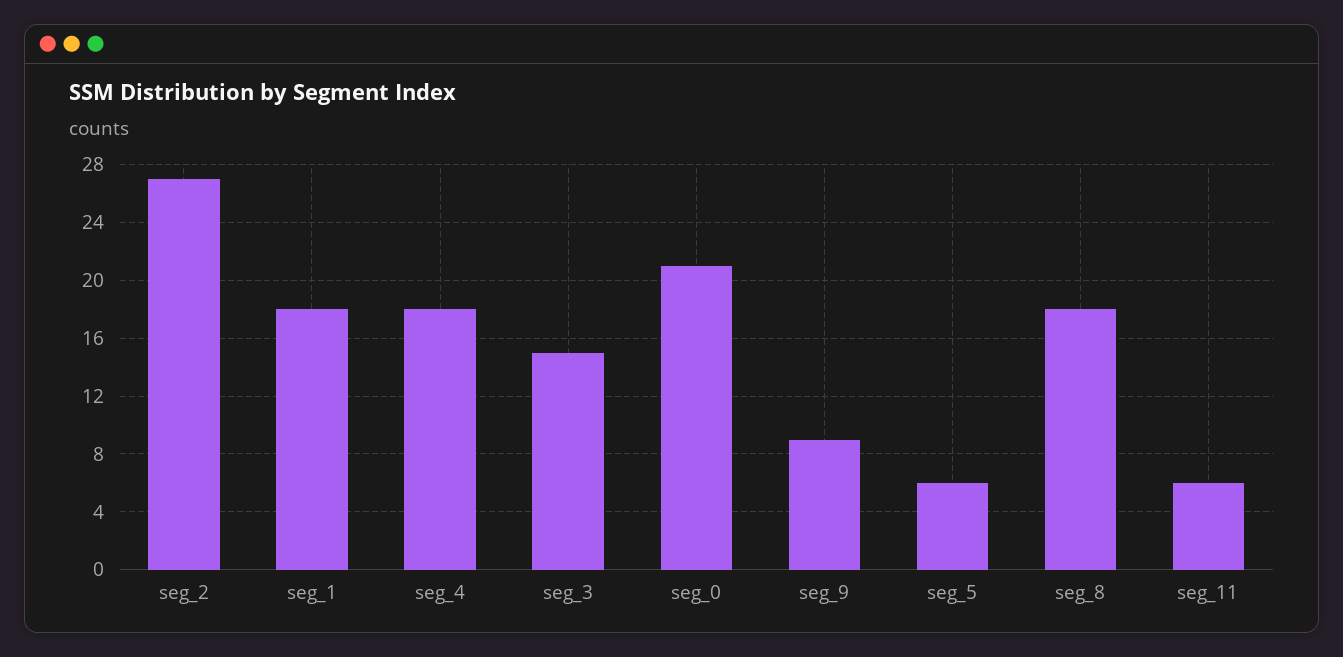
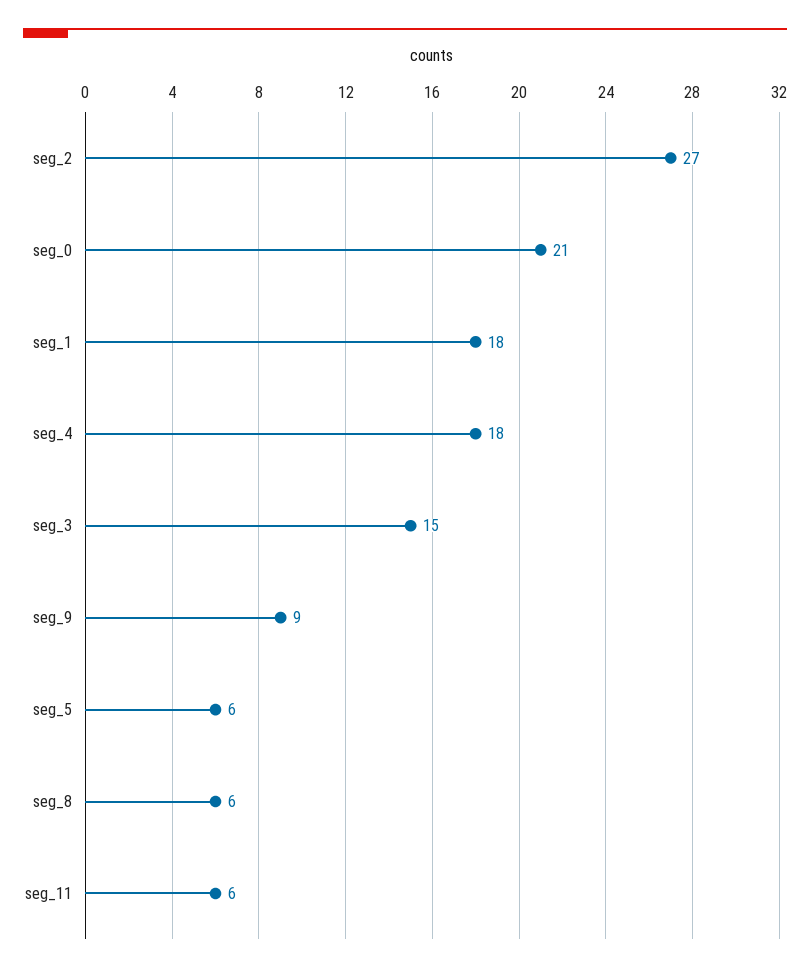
  {
    "seg_2": 27,
    "seg_1": 18,
    "seg_4": 18,
    "seg_3": 15,
    "seg_0": 21,
    "seg_9": 9,
    "seg_5": 6,
-   "seg_8": 18,
+   "seg_8": 6,
    "seg_11": 6
  }

